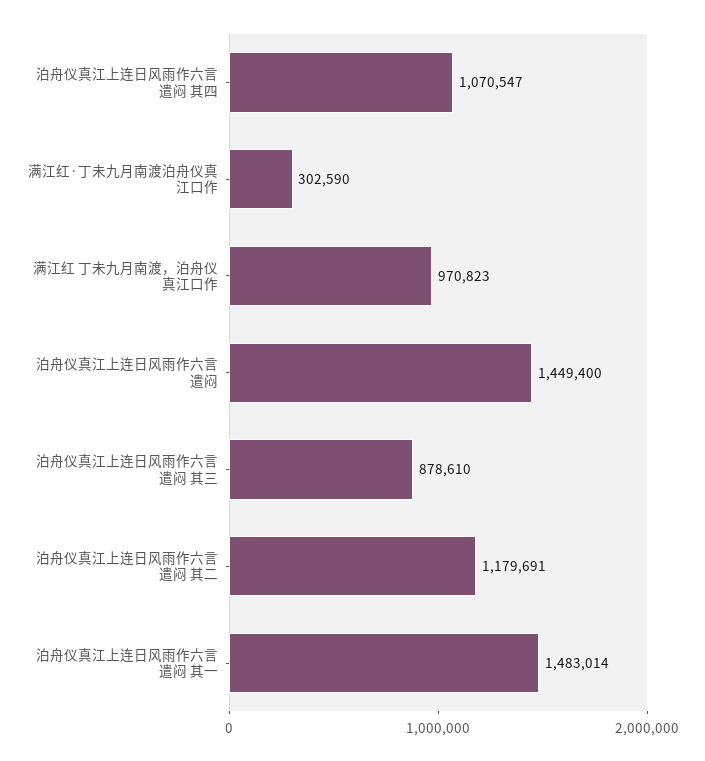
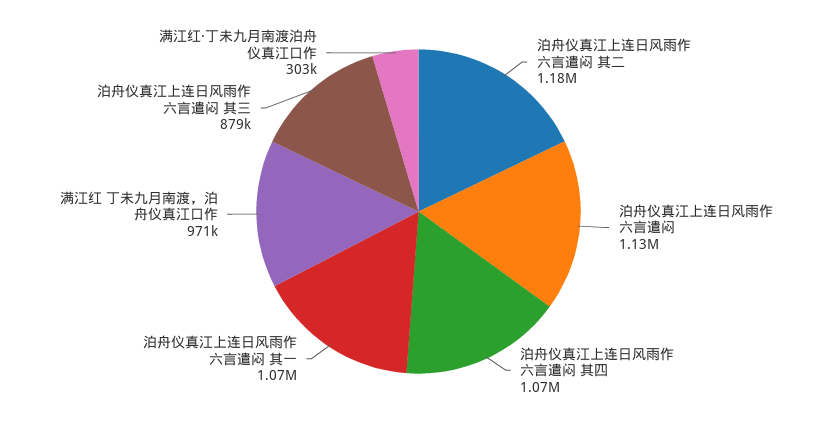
  {
    "泊舟仪真江上连日风雨作六言遣闷 其四": 1070547,
    "满江红·丁未九月南渡泊舟仪真江口作": 302590,
    "满江红 丁未九月南渡，泊舟仪真江口作": 970823,
-   "泊舟仪真江上连日风雨作六言遣闷": 1449400,
+   "泊舟仪真江上连日风雨作六言遣闷": 1130000,
    "泊舟仪真江上连日风雨作六言遣闷 其三": 878610,
    "泊舟仪真江上连日风雨作六言遣闷 其二": 1179691,
-   "泊舟仪真江上连日风雨作六言遣闷 其一": 1483014
+   "泊舟仪真江上连日风雨作六言遣闷 其一": 1070000
  }

